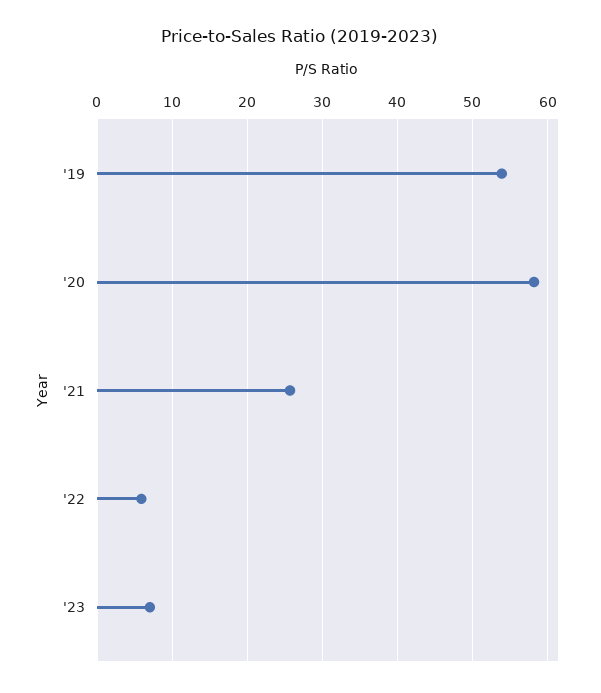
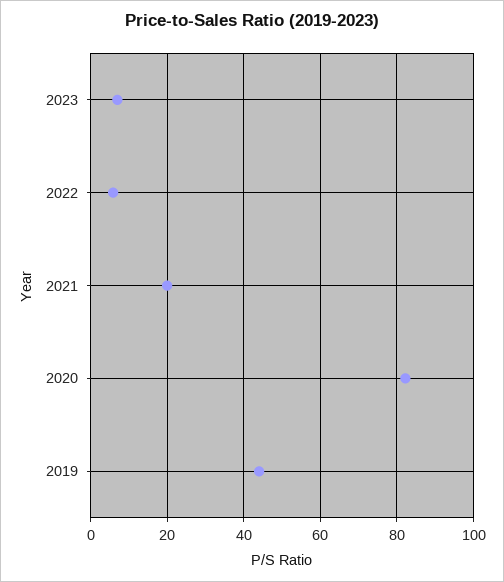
  {
-   "'19": 54,
+   "'19": 44,
-   "'20": 58,
+   "'20": 82,
-   "'21": 26,
+   "'21": 20,
    "'22": 6,
    "'23": 7
  }

